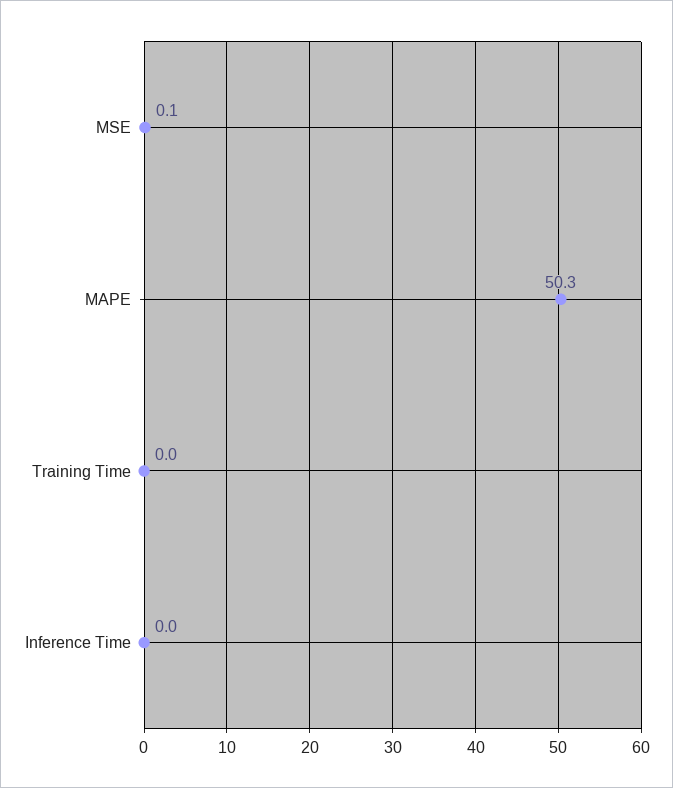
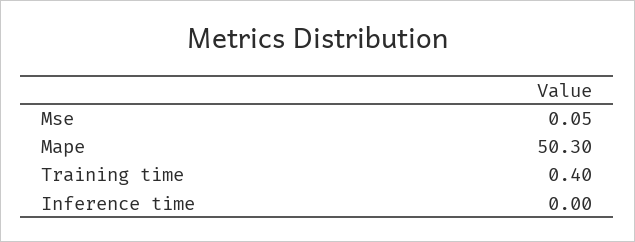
  {
    "MSE": 0.05,
    "MAPE": 50.3,
-   "Training Time": 0,
+   "Training Time": 0.4,
    "Inference Time": 0
  }

